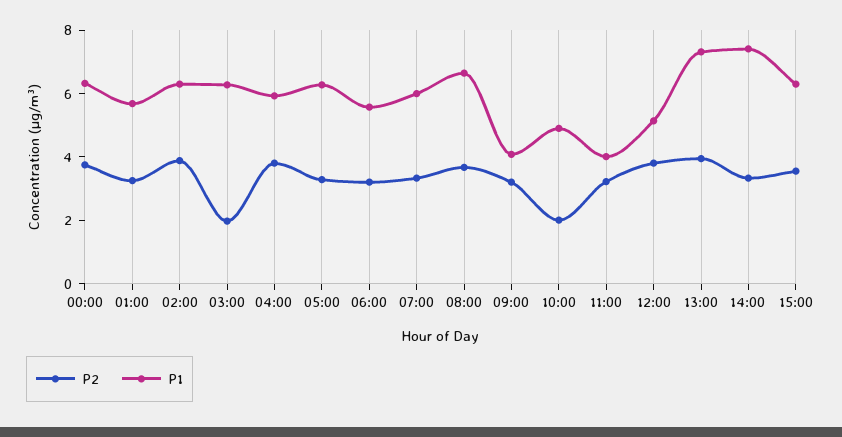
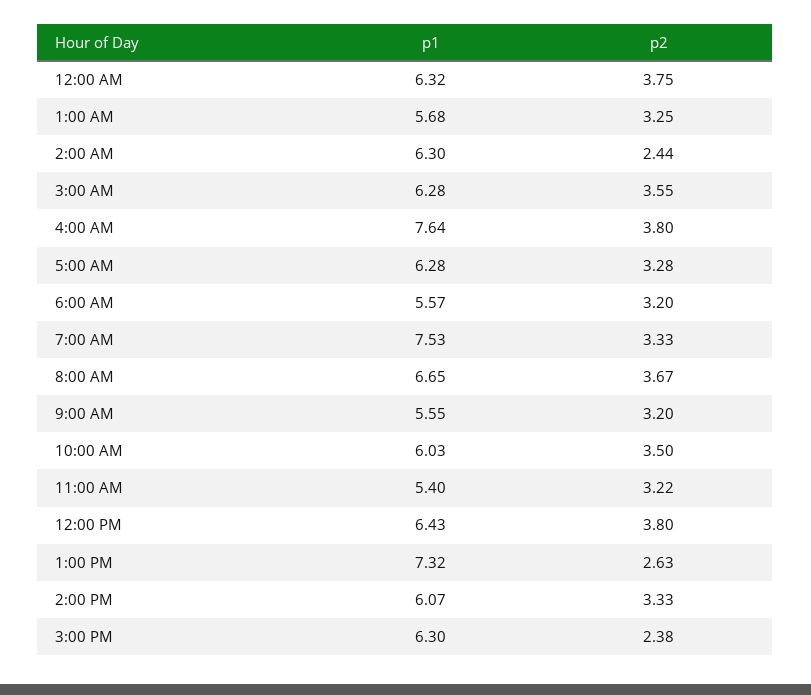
  {
    "P2": {
      "00:00": 3.75,
      "01:00": 3.25,
-     "02:00": 4,
+     "02:00": 2.44,
-     "03:00": 2,
+     "03:00": 3.55,
      "04:00": 3.8,
      "05:00": 3.28,
      "06:00": 3.2,
      "07:00": 3.33,
      "08:00": 3.67,
      "09:00": 3.2,
-     "10:00": 2,
+     "10:00": 3.5,
      "11:00": 3.22,
      "12:00": 3.8,
-     "13:00": 4,
+     "13:00": 2.63,
      "14:00": 3.33,
-     "15:00": 3.5
+     "15:00": 2.38
    },
    "P1": {
      "00:00": 6.32,
      "01:00": 5.68,
      "02:00": 6.3,
      "03:00": 6.28,
-     "04:00": 6,
+     "04:00": 7.64,
      "05:00": 6.28,
      "06:00": 5.57,
-     "07:00": 6,
+     "07:00": 7.53,
      "08:00": 6.65,
-     "09:00": 4,
+     "09:00": 5.55,
-     "10:00": 5,
+     "10:00": 6.03,
-     "11:00": 4,
+     "11:00": 5.4,
-     "12:00": 5,
+     "12:00": 6.43,
      "13:00": 7.32,
-     "14:00": 7.5,
+     "14:00": 6.07,
      "15:00": 6.3
    }
  }

